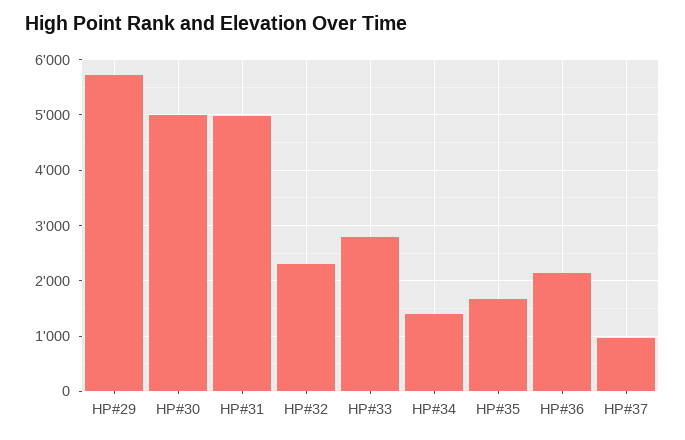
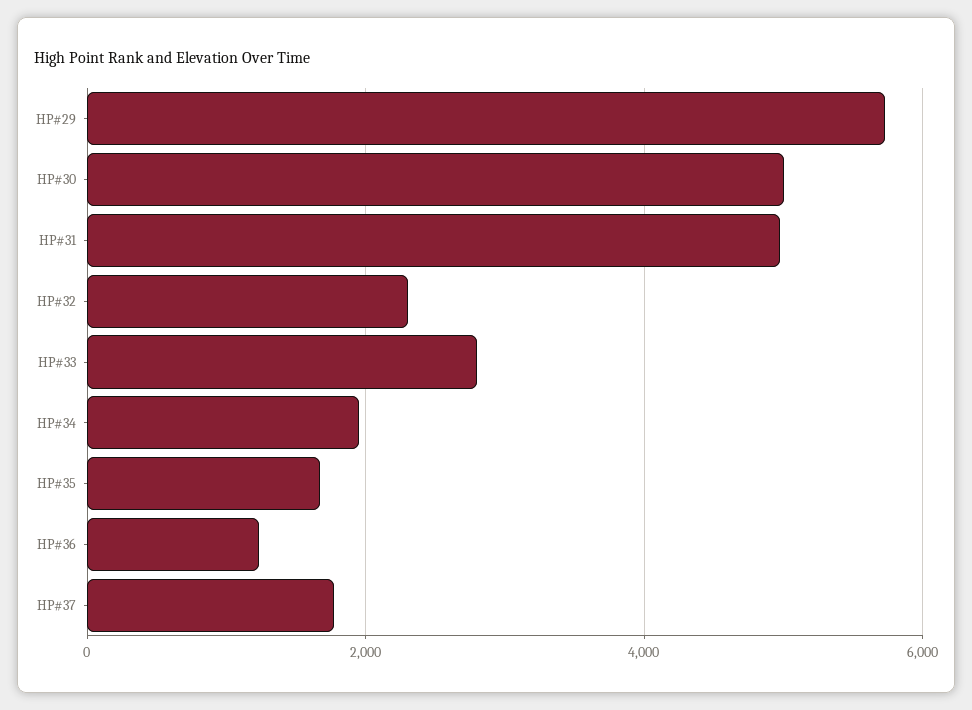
  {
    "HP#29": 5800,
    "HP#30": 5000,
    "HP#31": 5000,
    "HP#32": 2400,
    "HP#33": 2800,
-   "HP#34": 1400,
+   "HP#34": 2000,
    "HP#35": 1600,
-   "HP#36": 2200,
+   "HP#36": 1200,
-   "HP#37": 1000
+   "HP#37": 1800
  }

